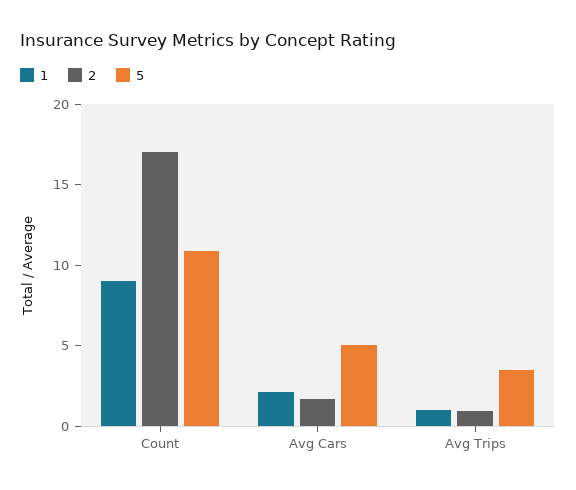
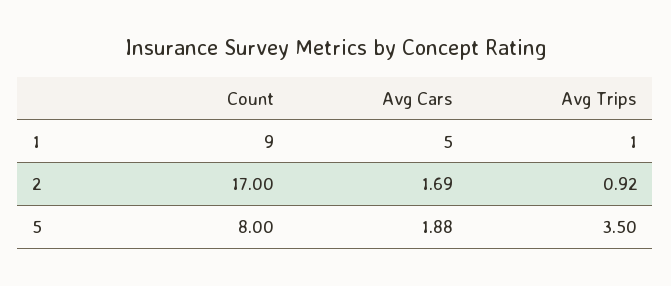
  {
    "1": {
      "Count": 9,
-     "Avg Cars": 2,
+     "Avg Cars": 5,
      "Avg Trips": 1
    },
    "2": {
      "Count": 17,
      "Avg Cars": 1.69,
      "Avg Trips": 0.92
    },
    "5": {
-     "Count": 11,
+     "Count": 8,
-     "Avg Cars": 5,
+     "Avg Cars": 1.88,
      "Avg Trips": 3.5
    }
  }

